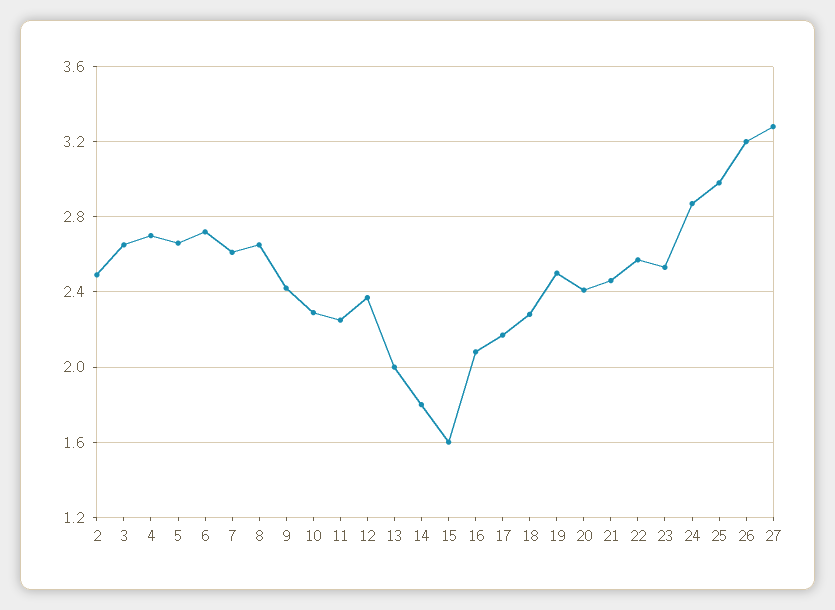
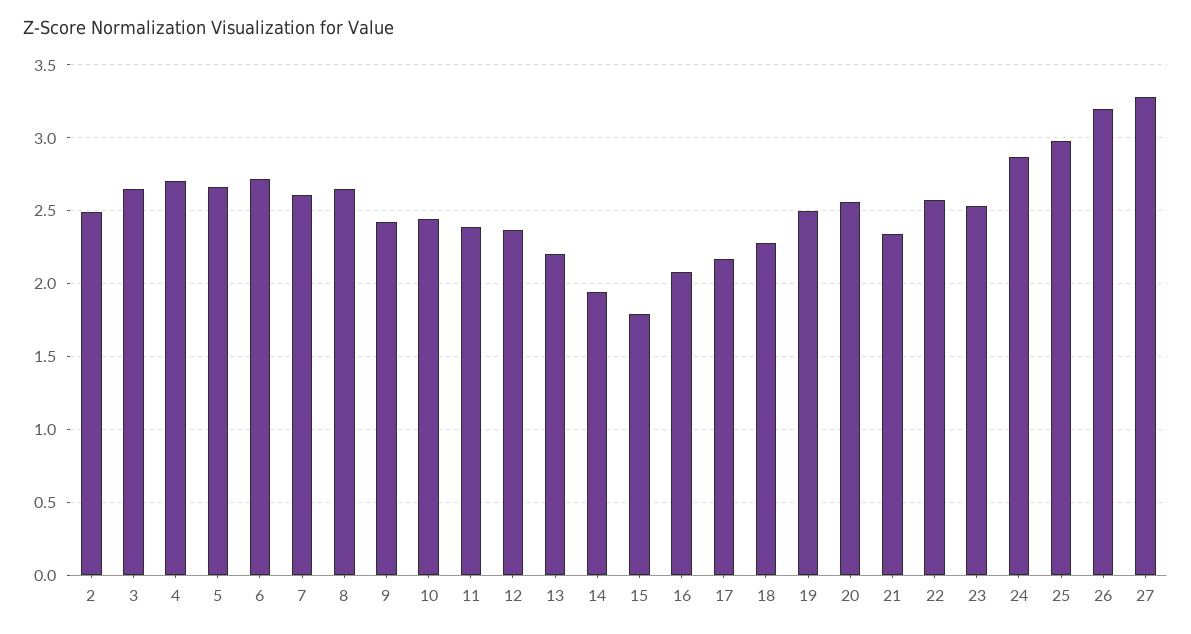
  {
    "2": 2.5,
    "3": 2.65,
    "4": 2.7,
    "5": 2.65,
    "6": 2.7,
    "7": 2.6,
    "8": 2.65,
    "9": 2.4,
-   "10": 2.3,
+   "10": 2.45,
-   "11": 2.25,
+   "11": 2.4,
    "12": 2.35,
-   "13": 2,
+   "13": 2.2,
-   "14": 1.8,
+   "14": 1.95,
-   "15": 1.6,
+   "15": 1.8,
    "16": 2.1,
    "17": 2.15,
    "18": 2.3,
    "19": 2.5,
-   "20": 2.4,
+   "20": 2.55,
-   "21": 2.45,
+   "21": 2.35,
    "22": 2.55,
    "23": 2.55,
    "24": 2.85,
    "25": 3,
    "26": 3.2,
    "27": 3.3
  }

